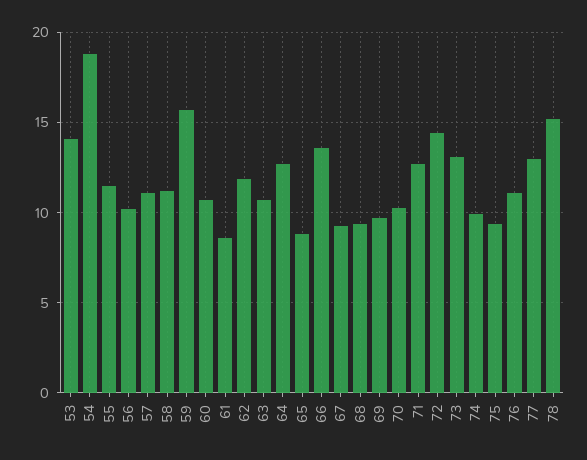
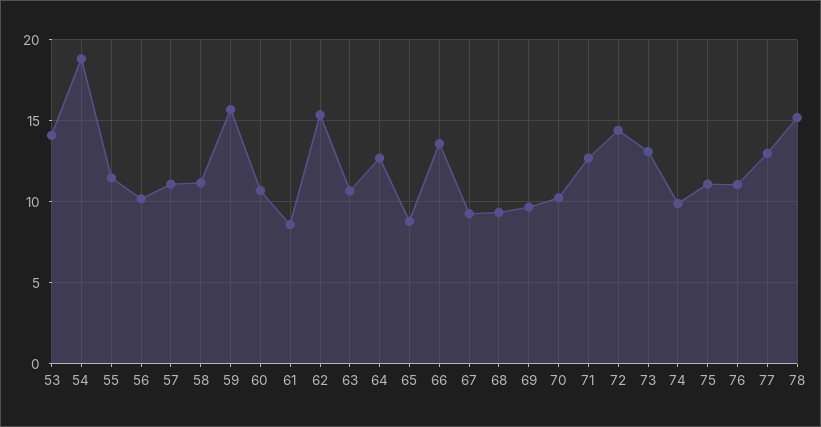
  {
    "53": 14,
    "54": 19,
    "55": 11.5,
    "56": 10,
    "57": 11,
    "58": 11,
    "59": 15.5,
    "60": 10.5,
    "61": 8.5,
-   "62": 12,
+   "62": 15.5,
    "63": 10.5,
    "64": 12.5,
    "65": 9,
    "66": 13.5,
    "67": 9.5,
    "68": 9.5,
    "69": 9.5,
    "70": 10.5,
    "71": 12.5,
    "72": 14.5,
    "73": 13,
    "74": 10,
-   "75": 9.5,
+   "75": 11,
    "76": 11,
    "77": 13,
    "78": 15
  }

